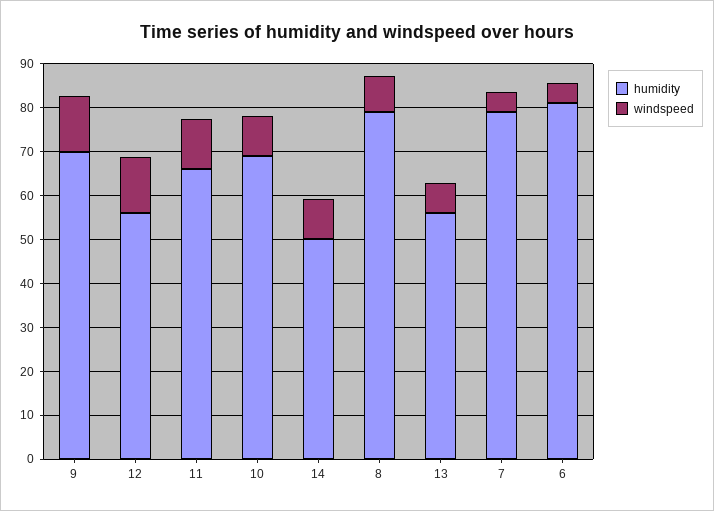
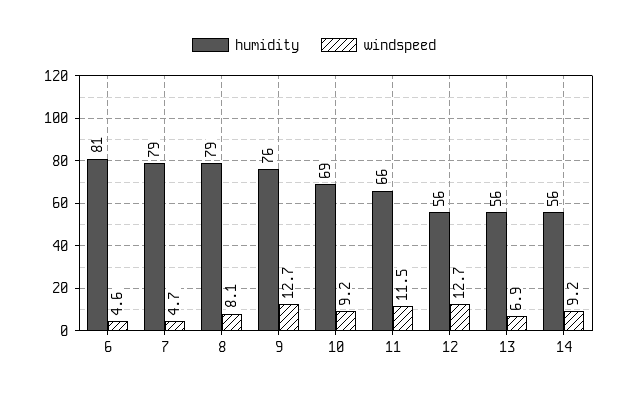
  {
    "humidity": {
-     "9": 70,
+     "9": 76,
      "12": 56,
      "11": 66,
      "10": 69,
-     "14": 50,
+     "14": 56,
      "8": 79,
      "13": 56,
      "7": 79,
      "6": 81
    },
    "windspeed": {
      "9": 12.7,
      "12": 12.7,
      "11": 11.5,
      "10": 9.2,
      "14": 9.2,
      "8": 8.1,
      "13": 6.9,
      "7": 4.7,
      "6": 4.6
    }
  }

